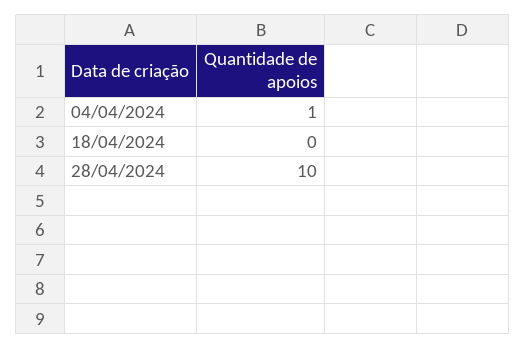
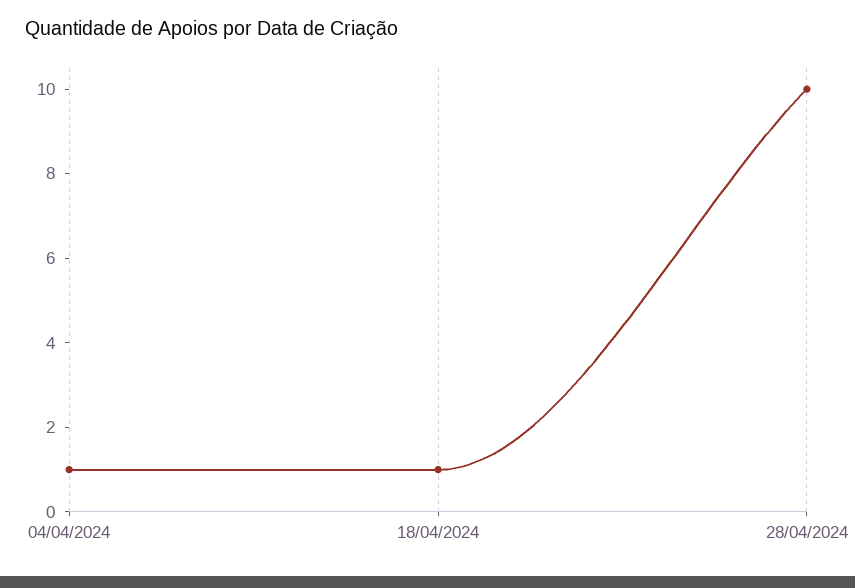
  {
    "04/04/2024": 1,
-   "18/04/2024": 0,
+   "18/04/2024": 1,
    "28/04/2024": 10
  }

